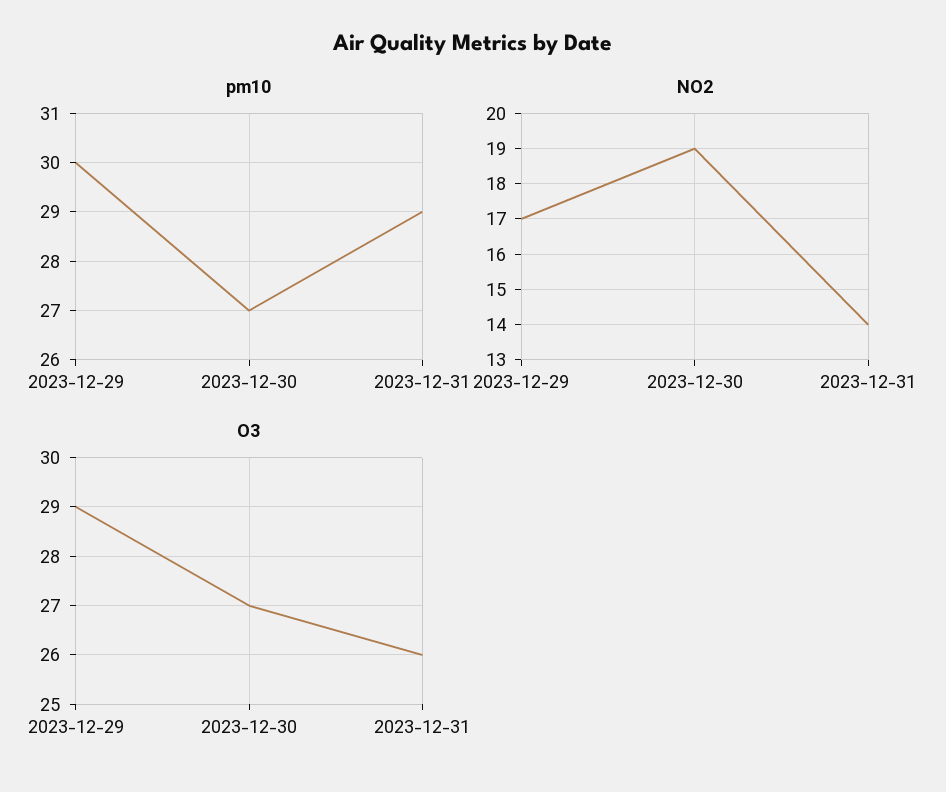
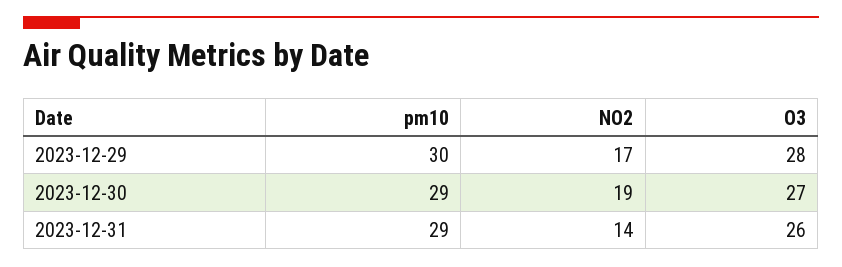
  {
    "pm10": {
      "2023-12-29": 30,
-     "2023-12-30": 27,
+     "2023-12-30": 29,
      "2023-12-31": 29
    },
    "NO2": {
      "2023-12-29": 17,
      "2023-12-30": 19,
      "2023-12-31": 14
    },
    "O3": {
-     "2023-12-29": 29,
+     "2023-12-29": 28,
      "2023-12-30": 27,
      "2023-12-31": 26
    }
  }

